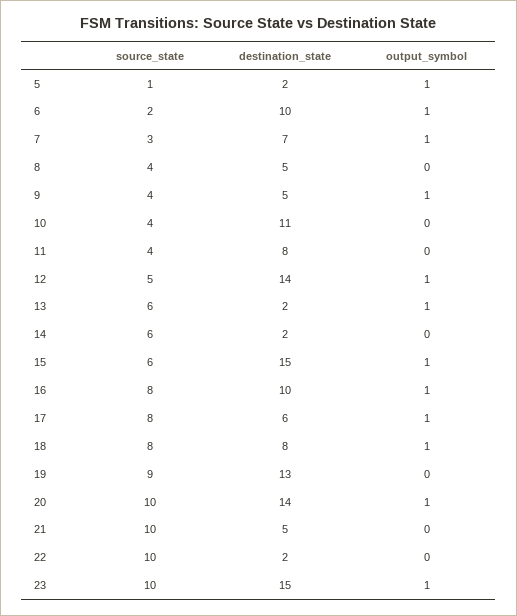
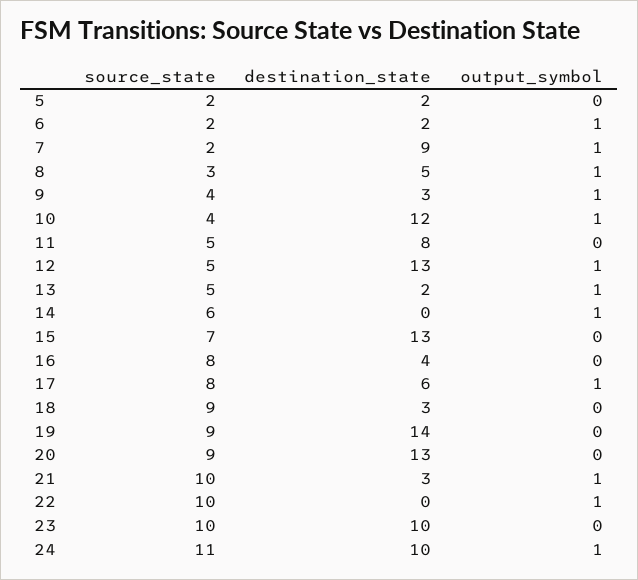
  {
    "source_state": {
-     "5": 1,
+     "5": 2,
      "6": 2,
-     "7": 3,
+     "7": 2,
-     "8": 4,
+     "8": 3,
      "9": 4,
      "10": 4,
-     "11": 4,
+     "11": 5,
      "12": 5,
-     "13": 6,
+     "13": 5,
      "14": 6,
-     "15": 6,
+     "15": 7,
      "16": 8,
      "17": 8,
-     "18": 8,
+     "18": 9,
      "19": 9,
-     "20": 10,
+     "20": 9,
      "21": 10,
      "22": 10,
-     "23": 10
+     "23": 10,
+     "24": 11
    },
    "destination_state": {
      "5": 2,
-     "6": 10,
+     "6": 2,
-     "7": 7,
+     "7": 9,
      "8": 5,
-     "9": 5,
+     "9": 3,
-     "10": 11,
+     "10": 12,
      "11": 8,
-     "12": 14,
+     "12": 13,
      "13": 2,
-     "14": 2,
+     "14": 0,
-     "15": 15,
+     "15": 13,
-     "16": 10,
+     "16": 4,
      "17": 6,
-     "18": 8,
+     "18": 3,
-     "19": 13,
+     "19": 14,
-     "20": 14,
+     "20": 13,
-     "21": 5,
+     "21": 3,
-     "22": 2,
+     "22": 0,
-     "23": 15
+     "23": 10,
+     "24": 10
    },
    "output_symbol": {
-     "5": 1,
+     "5": 0,
      "6": 1,
      "7": 1,
-     "8": 0,
+     "8": 1,
      "9": 1,
-     "10": 0,
+     "10": 1,
      "11": 0,
      "12": 1,
      "13": 1,
-     "14": 0,
+     "14": 1,
-     "15": 1,
+     "15": 0,
-     "16": 1,
+     "16": 0,
      "17": 1,
-     "18": 1,
+     "18": 0,
      "19": 0,
-     "20": 1,
+     "20": 0,
-     "21": 0,
+     "21": 1,
-     "22": 0,
+     "22": 1,
-     "23": 1
+     "23": 0,
+     "24": 1
    }
  }

